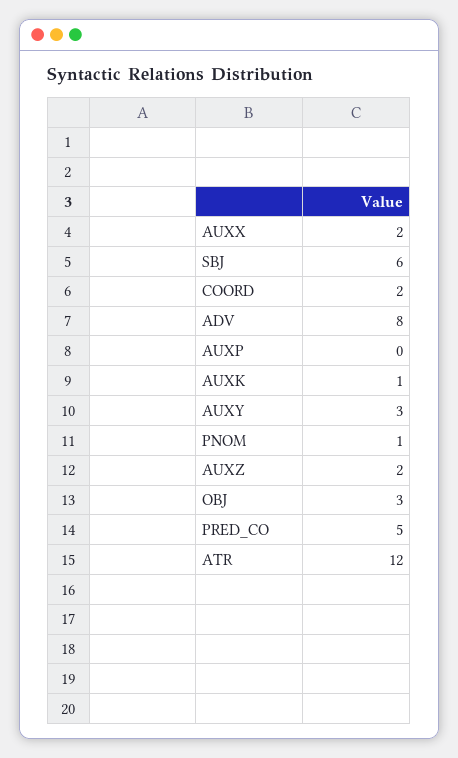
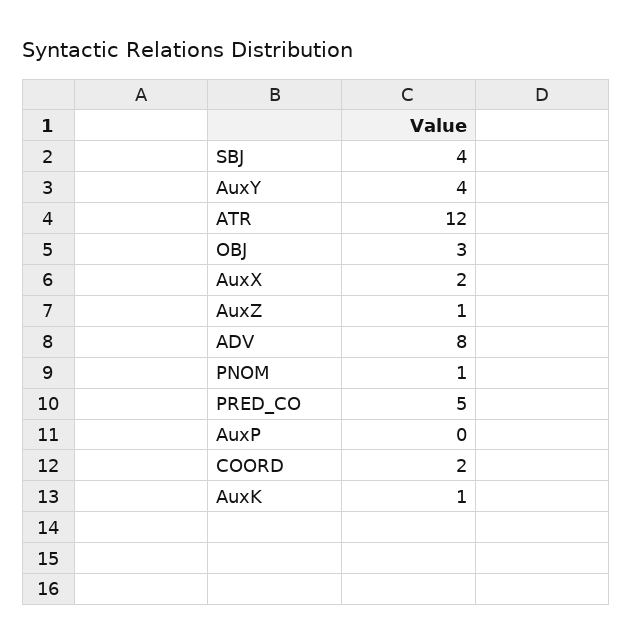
  {
    "AUXX": 2,
-   "SBJ": 6,
+   "SBJ": 4,
    "COORD": 2,
    "ADV": 8,
    "AUXP": 0,
    "AUXK": 1,
-   "AUXY": 3,
+   "AUXY": 4,
    "PNOM": 1,
-   "AUXZ": 2,
+   "AUXZ": 1,
    "OBJ": 3,
    "PRED_CO": 5,
    "ATR": 12
  }

